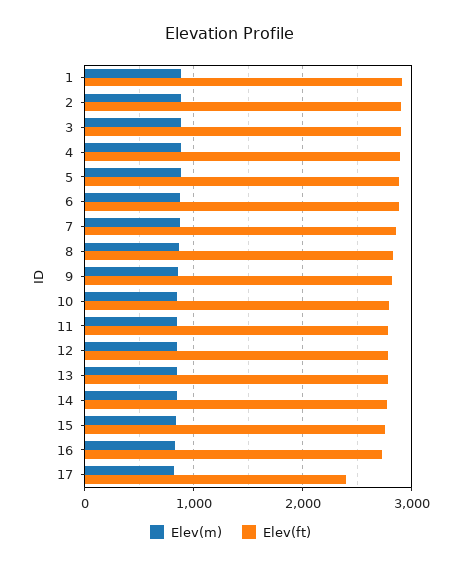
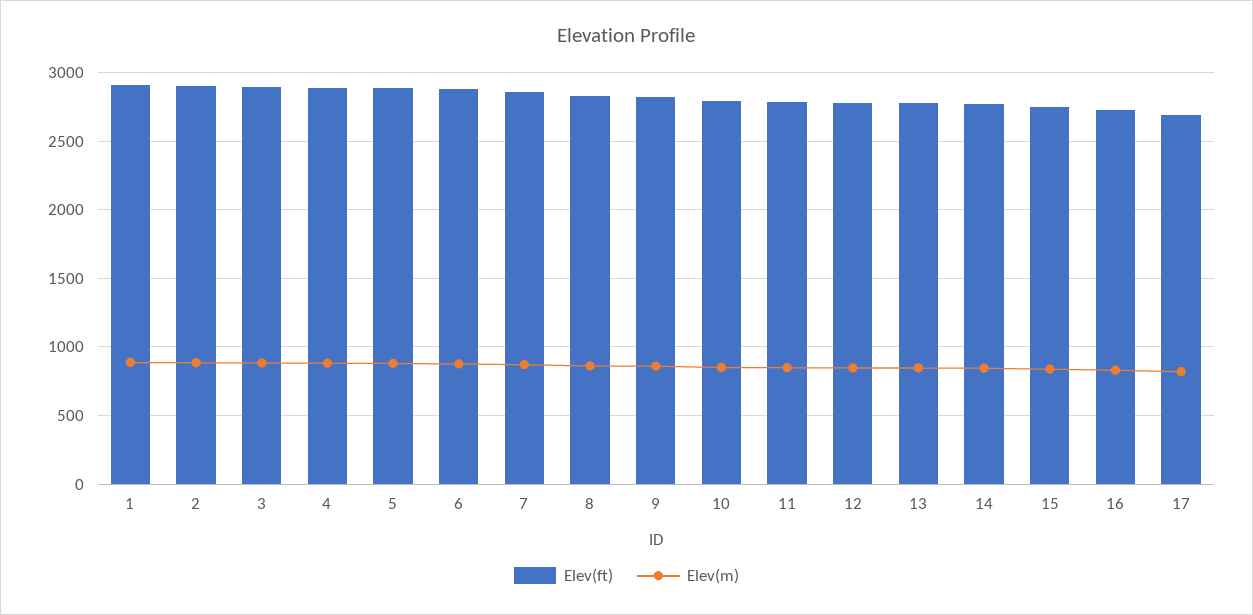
  {
    "Elev(m)": {
      "1": 900,
      "2": 900,
      "3": 900,
      "4": 900,
      "5": 900,
      "6": 900,
      "7": 850,
      "8": 850,
      "9": 850,
      "10": 850,
      "11": 850,
      "12": 850,
      "13": 850,
      "14": 850,
      "15": 850,
      "16": 850,
      "17": 800
    },
    "Elev(ft)": {
      "1": 2900,
      "2": 2900,
      "3": 2900,
      "4": 2900,
      "5": 2900,
      "6": 2900,
      "7": 2850,
      "8": 2850,
      "9": 2800,
      "10": 2800,
      "11": 2800,
      "12": 2800,
      "13": 2800,
      "14": 2750,
      "15": 2750,
      "16": 2750,
-     "17": 2400
+     "17": 2700
    }
  }

